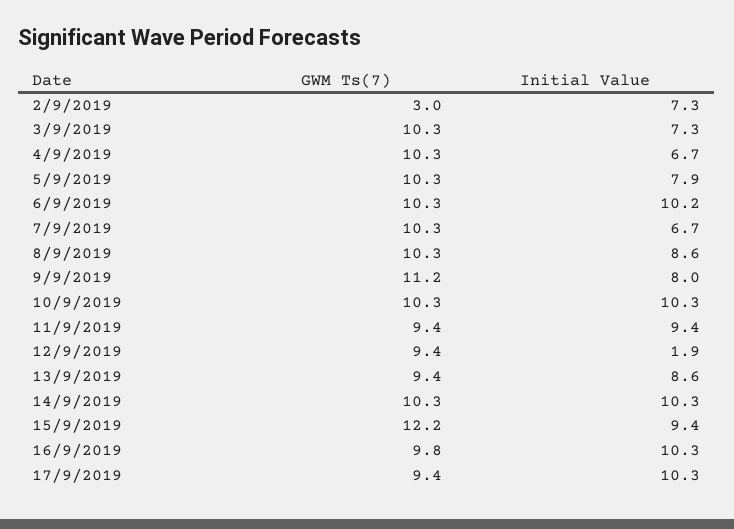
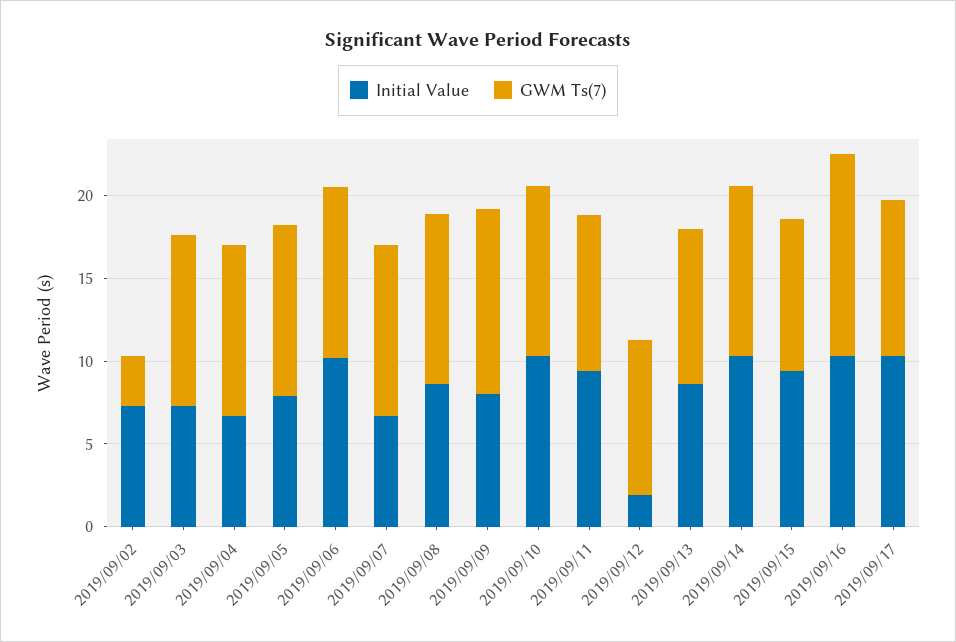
  {
    "GWM Ts(7)": {
      "2/9/2019": 3,
      "3/9/2019": 10.3,
      "4/9/2019": 10.3,
      "5/9/2019": 10.3,
      "6/9/2019": 10.3,
      "7/9/2019": 10.3,
      "8/9/2019": 10.3,
      "9/9/2019": 11.2,
      "10/9/2019": 10.3,
      "11/9/2019": 9.4,
      "12/9/2019": 9.4,
      "13/9/2019": 9.4,
      "14/9/2019": 10.3,
-     "15/9/2019": 12.2,
+     "15/9/2019": 9,
-     "16/9/2019": 9.8,
+     "16/9/2019": 12,
      "17/9/2019": 9.4
    },
    "Initial Value": {
      "2/9/2019": 7.3,
      "3/9/2019": 7.3,
      "4/9/2019": 6.7,
      "5/9/2019": 7.9,
      "6/9/2019": 10.2,
      "7/9/2019": 6.7,
      "8/9/2019": 8.6,
      "9/9/2019": 8,
      "10/9/2019": 10.3,
      "11/9/2019": 9.4,
      "12/9/2019": 1.9,
      "13/9/2019": 8.6,
      "14/9/2019": 10.3,
      "15/9/2019": 9.4,
      "16/9/2019": 10.3,
      "17/9/2019": 10.3
    }
  }

